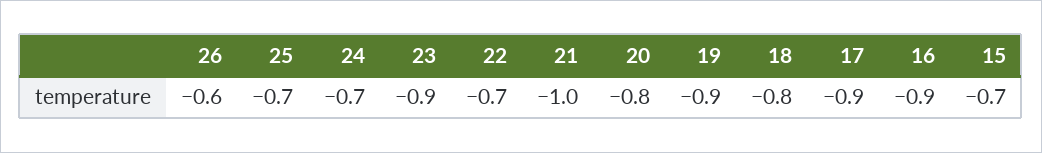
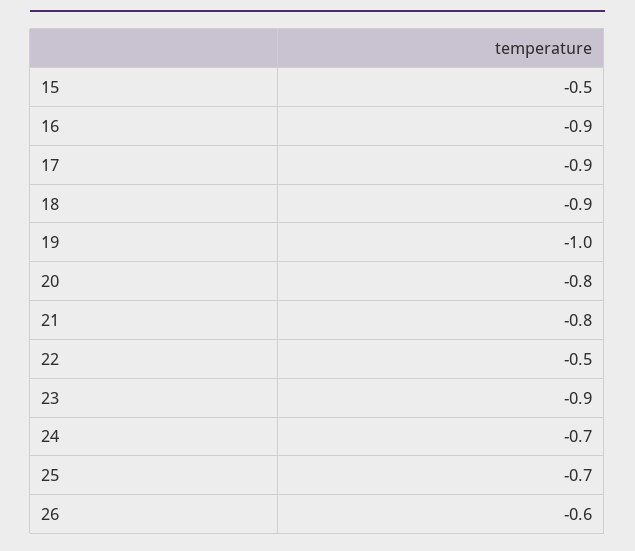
  {
    "26": -0.6,
    "25": -0.7,
    "24": -0.7,
    "23": -0.9,
-   "22": -0.7,
+   "22": -0.5,
-   "21": -1,
+   "21": -0.8,
    "20": -0.8,
-   "19": -0.9,
+   "19": -1,
-   "18": -0.8,
+   "18": -0.9,
    "17": -0.9,
    "16": -0.9,
-   "15": -0.7
+   "15": -0.5
  }

